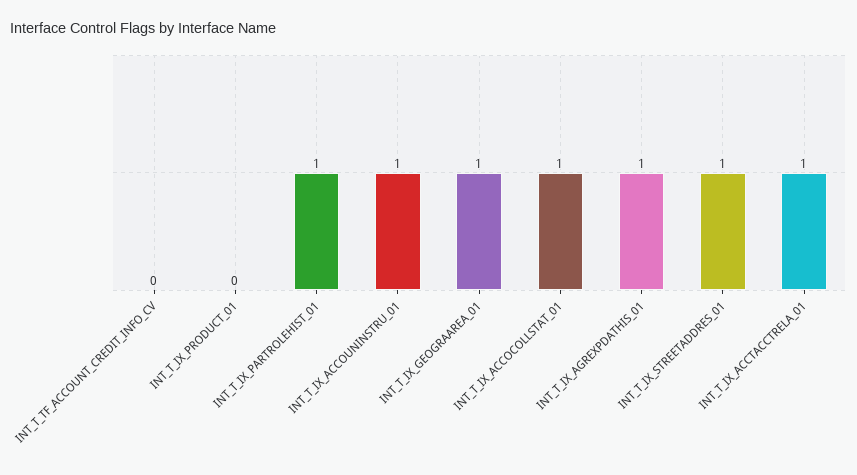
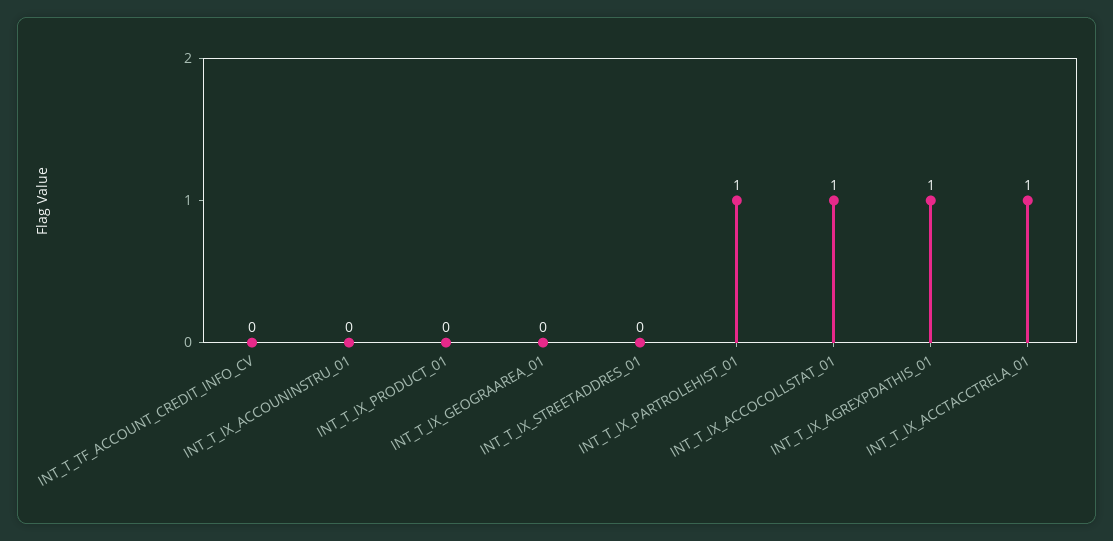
  {
    "INT_T_TF_ACCOUNT_CREDIT_INFO_CV": 0,
    "INT_T_IX_PRODUCT_01": 0,
    "INT_T_IX_PARTROLEHIST_01": 1,
-   "INT_T_IX_ACCOUNINSTRU_01": 1,
+   "INT_T_IX_ACCOUNINSTRU_01": 0,
-   "INT_T_IX_GEOGRAAREA_01": 1,
+   "INT_T_IX_GEOGRAAREA_01": 0,
    "INT_T_IX_ACCOCOLLSTAT_01": 1,
    "INT_T_IX_AGREXPDATHIS_01": 1,
-   "INT_T_IX_STREETADDRES_01": 1,
+   "INT_T_IX_STREETADDRES_01": 0,
    "INT_T_IX_ACCTACCTRELA_01": 1
  }

